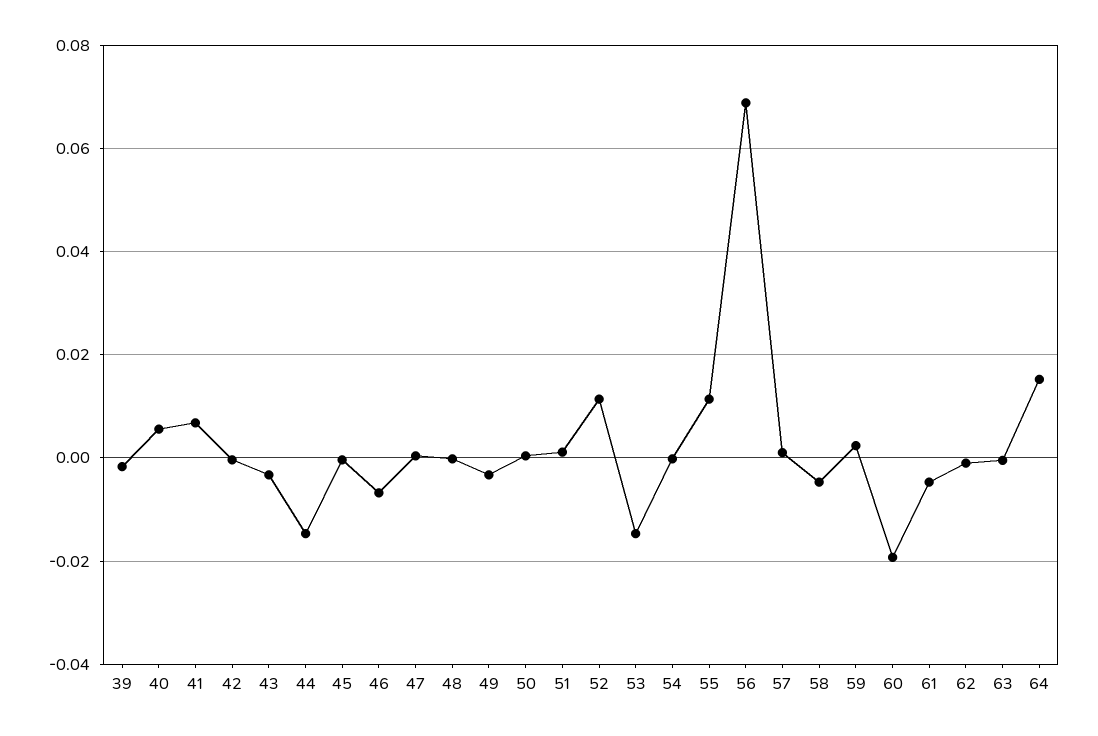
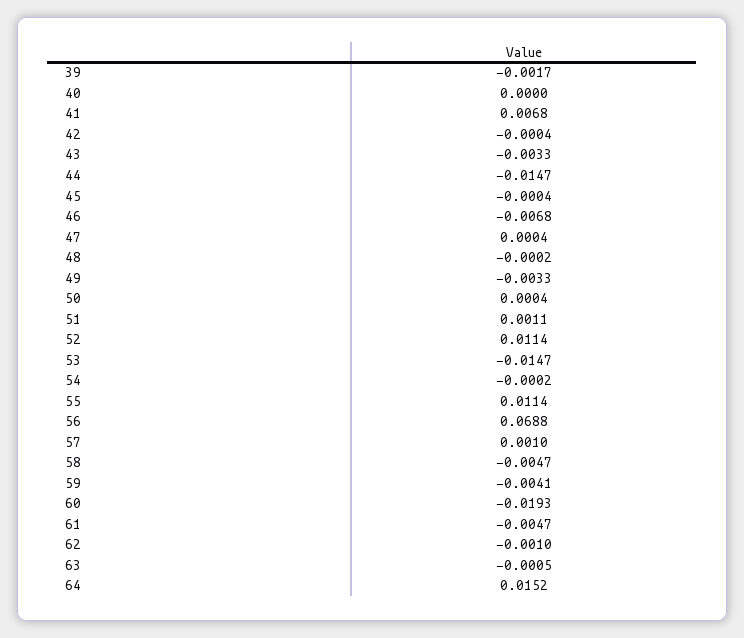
  {
    "39": -0.0017,
-   "40": 0.006,
+   "40": 0,
    "41": 0.0068,
    "42": -0.0004,
    "43": -0.0033,
    "44": -0.0147,
    "45": -0.0004,
    "46": -0.0068,
    "47": 0.0004,
    "48": -0.0002,
    "49": -0.0033,
    "50": 0.0004,
    "51": 0.0011,
    "52": 0.0114,
    "53": -0.0147,
    "54": -0.0002,
    "55": 0.0114,
    "56": 0.0688,
    "57": 0.001,
    "58": -0.0047,
-   "59": 0.002,
+   "59": -0.0041,
    "60": -0.0193,
    "61": -0.0047,
    "62": -0.001,
    "63": -0.0005,
    "64": 0.0152
  }

